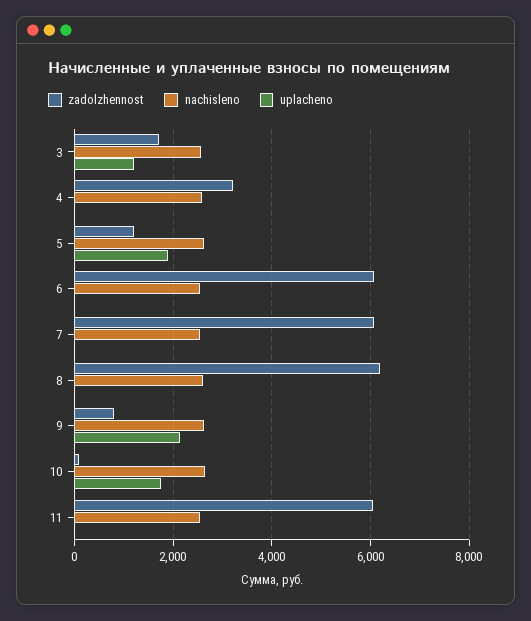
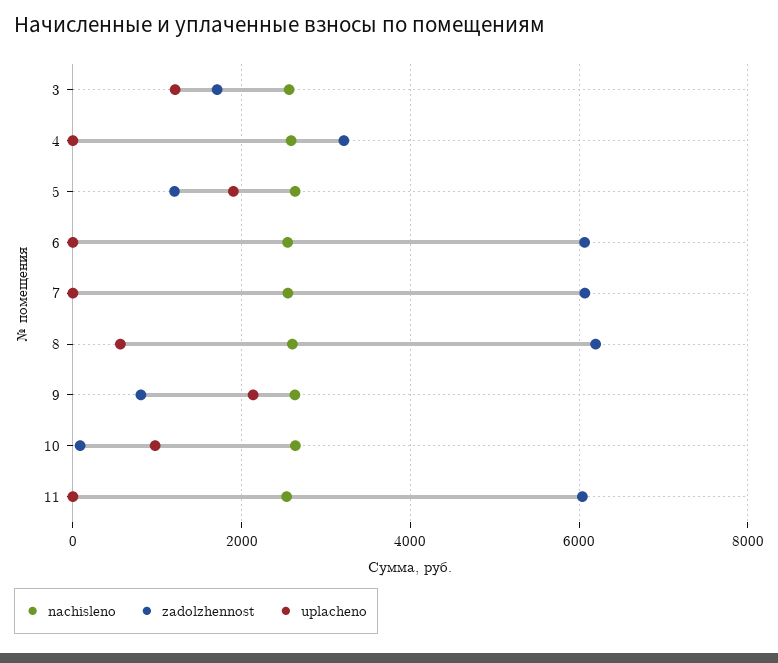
  {
    "zadolzhennost": {
      "3": 1800,
      "4": 3200,
      "5": 1200,
      "6": 6000,
      "7": 6000,
      "8": 6200,
      "9": 800,
      "10": 0,
      "11": 6000
    },
    "nachisleno": {
      "3": 2600,
      "4": 2600,
      "5": 2600,
      "6": 2600,
      "7": 2600,
      "8": 2600,
      "9": 2600,
      "10": 2600,
      "11": 2600
    },
    "uplacheno": {
      "3": 1200,
      "4": 0,
      "5": 2000,
      "6": 0,
      "7": 0,
-     "8": 0,
+     "8": 600,
      "9": 2200,
-     "10": 1800,
+     "10": 1000,
      "11": 0
    }
  }

